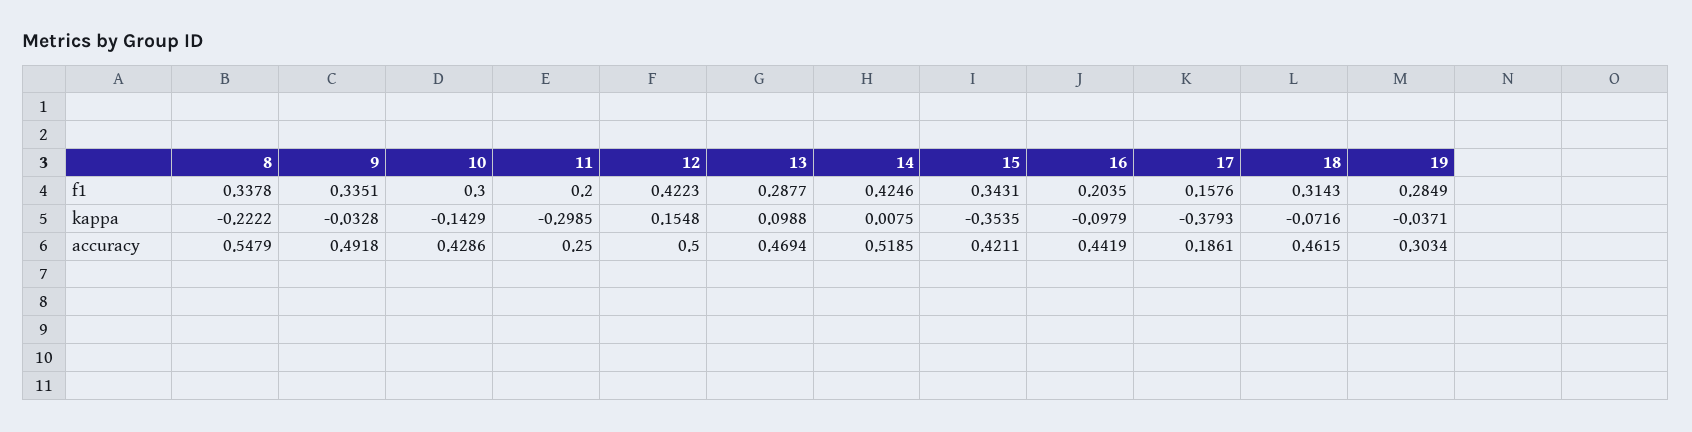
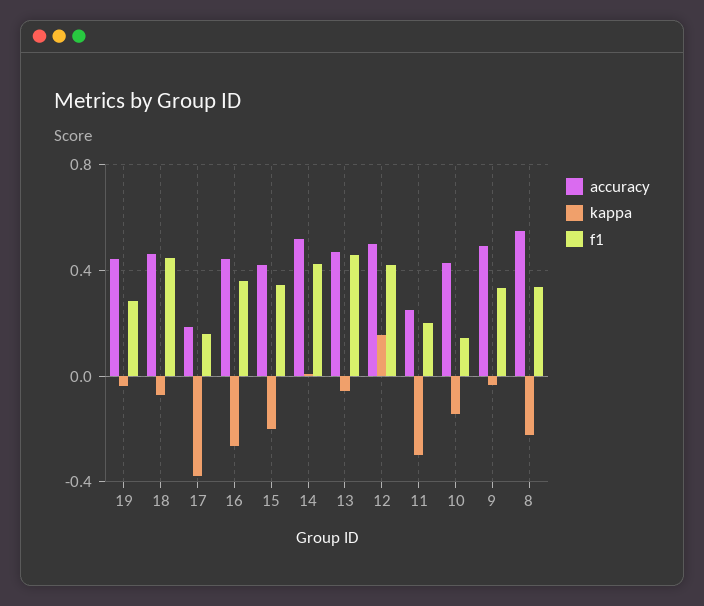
  {
    "f1": {
      "8": 0.3378,
      "9": 0.3351,
-     "10": 0.3,
+     "10": 0.15,
      "11": 0.2,
      "12": 0.4223,
-     "13": 0.2877,
+     "13": 0.45,
      "14": 0.4246,
      "15": 0.3431,
-     "16": 0.2035,
+     "16": 0.35,
      "17": 0.1576,
-     "18": 0.3143,
+     "18": 0.45,
      "19": 0.2849
    },
    "kappa": {
      "8": -0.2222,
      "9": -0.0328,
      "10": -0.1429,
      "11": -0.2985,
      "12": 0.1548,
-     "13": 0.0988,
+     "13": -0.05,
      "14": 0.0075,
-     "15": -0.3535,
+     "15": -0.2,
-     "16": -0.0979,
+     "16": -0.25,
      "17": -0.3793,
      "18": -0.0716,
      "19": -0.0371
    },
    "accuracy": {
      "8": 0.5479,
      "9": 0.4918,
      "10": 0.4286,
      "11": 0.25,
      "12": 0.5,
      "13": 0.4694,
      "14": 0.5185,
      "15": 0.4211,
      "16": 0.4419,
      "17": 0.1861,
      "18": 0.4615,
-     "19": 0.3034
+     "19": 0.45
    }
  }

